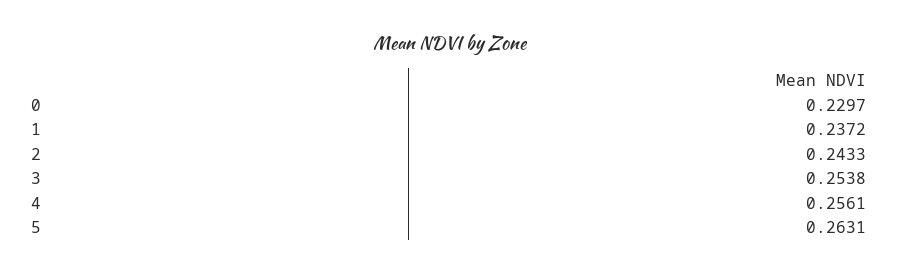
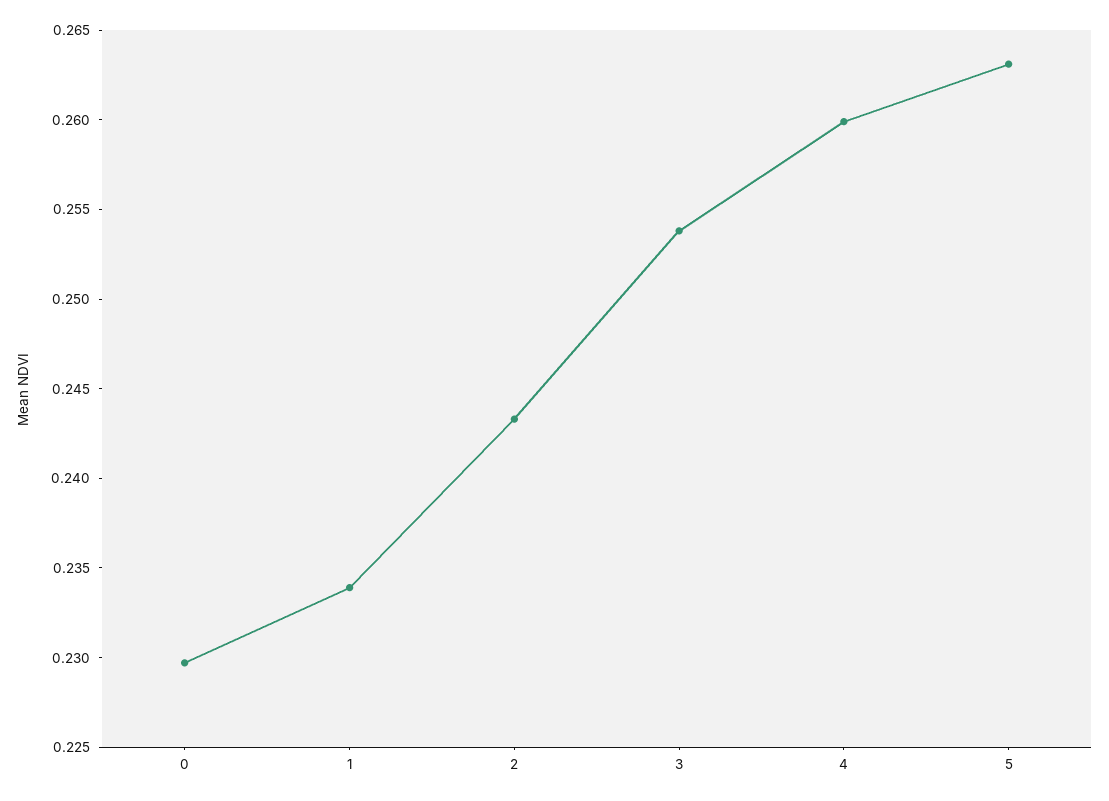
  {
    "0": 0.2297,
-   "1": 0.2372,
+   "1": 0.234,
    "2": 0.2433,
    "3": 0.2538,
-   "4": 0.2561,
+   "4": 0.26,
    "5": 0.2631
  }

